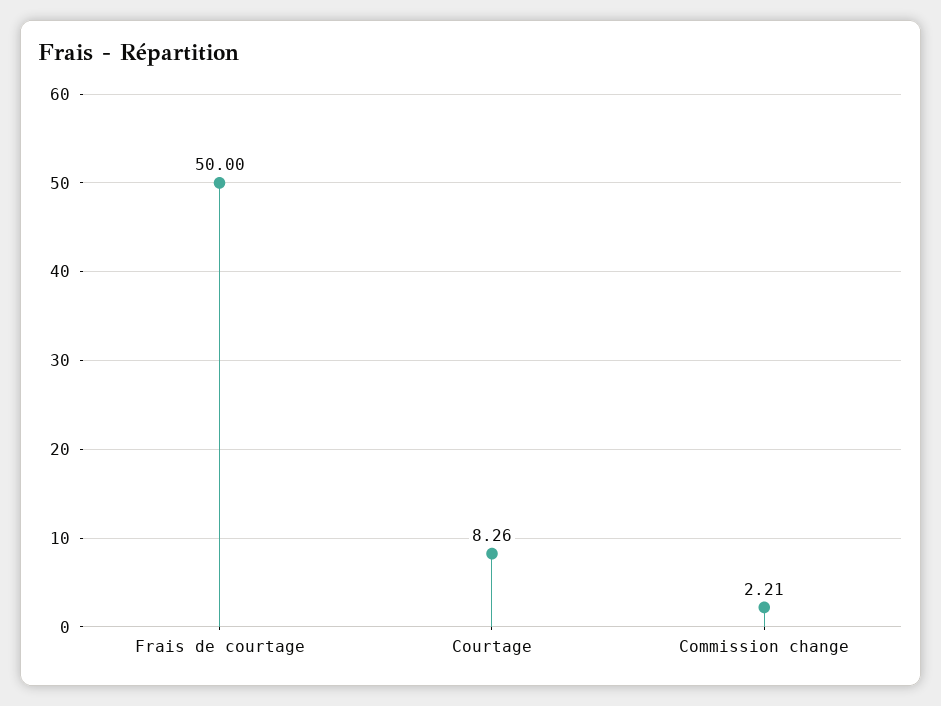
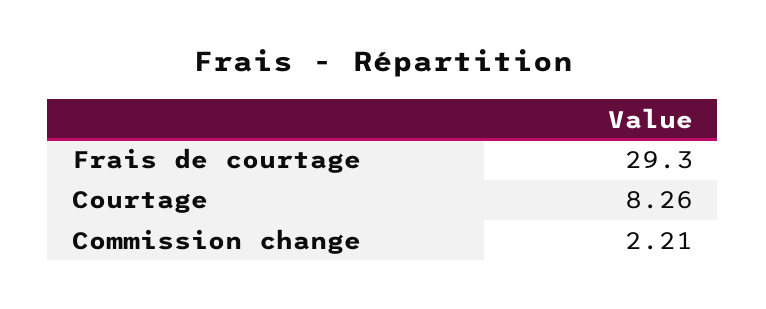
  {
-   "Frais de courtage": 50,
+   "Frais de courtage": 29.3,
    "Courtage": 8.26,
    "Commission change": 2.21
  }

